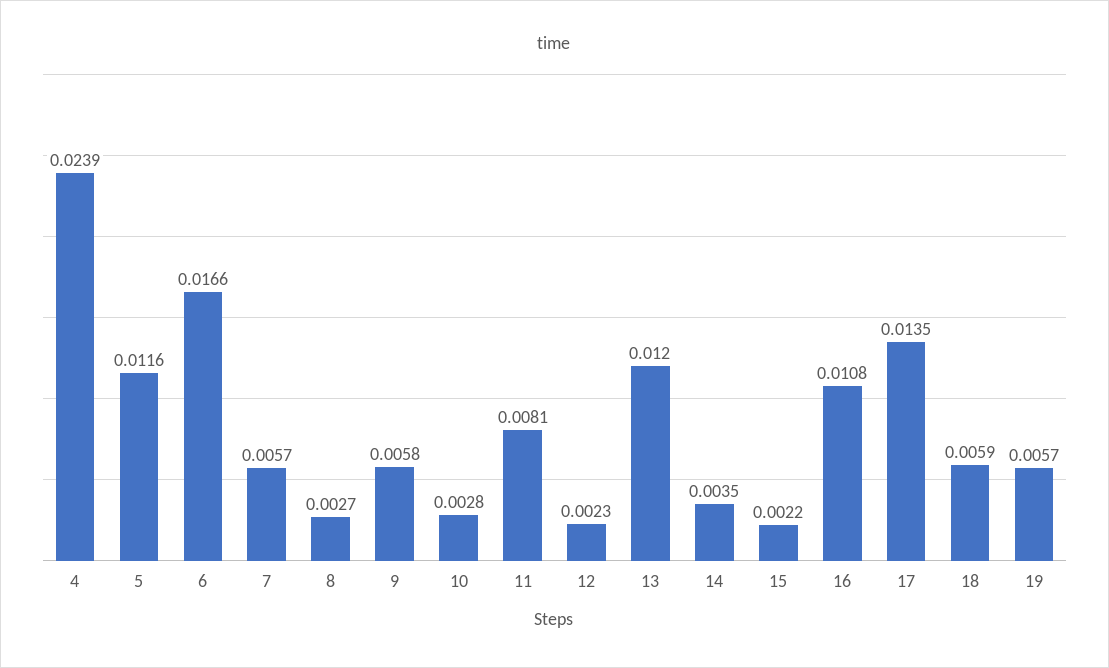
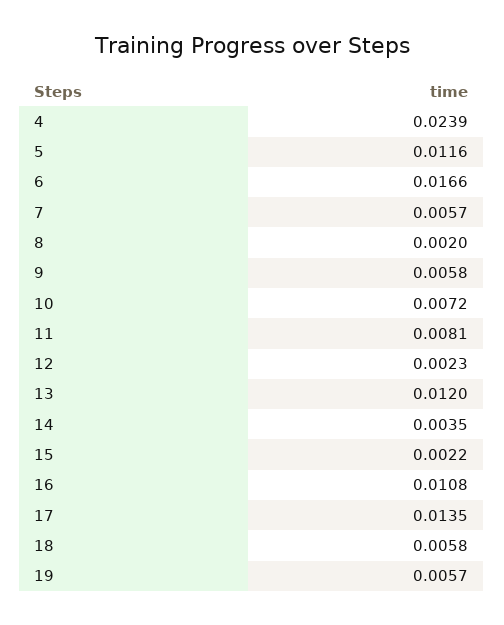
  {
    "4": 0.0239,
    "5": 0.0116,
    "6": 0.0166,
    "7": 0.0057,
-   "8": 0.0027,
+   "8": 0.002,
    "9": 0.0058,
-   "10": 0.0028,
+   "10": 0.0072,
    "11": 0.0081,
    "12": 0.0023,
    "13": 0.012,
    "14": 0.0035,
    "15": 0.0022,
    "16": 0.0108,
    "17": 0.0135,
-   "18": 0.0059,
+   "18": 0.0058,
    "19": 0.0057
  }

